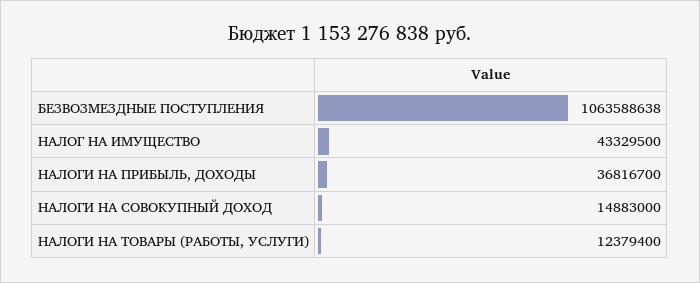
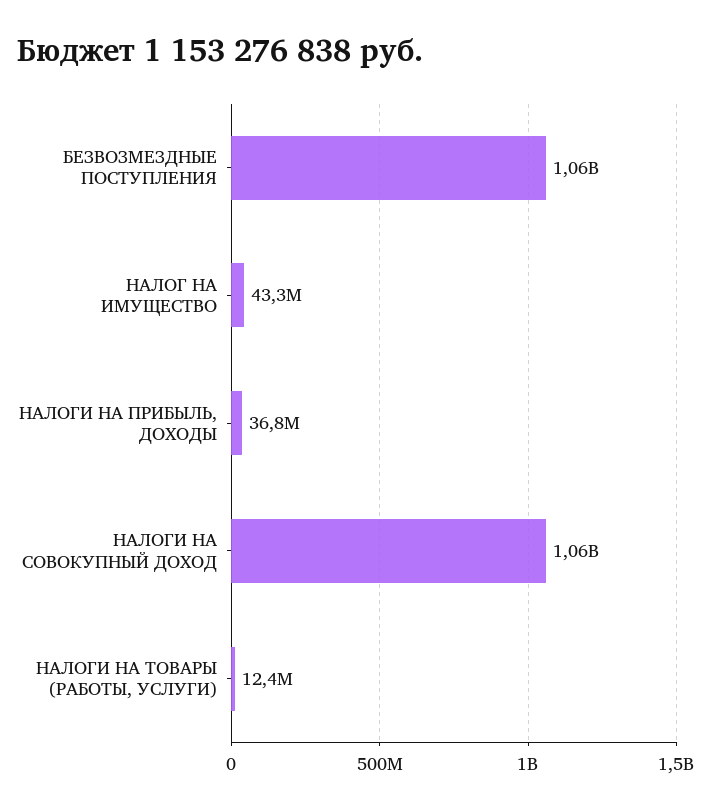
  {
    "БЕЗВОЗМЕЗДНЫЕ ПОСТУПЛЕНИЯ": 1063588638,
    "НАЛОГ НА ИМУЩЕСТВО": 43329500,
    "НАЛОГИ НА ПРИБЫЛЬ, ДОХОДЫ": 36816700,
-   "НАЛОГИ НА СОВОКУПНЫЙ ДОХОД": 14883000,
+   "НАЛОГИ НА СОВОКУПНЫЙ ДОХОД": 1060000000,
    "НАЛОГИ НА ТОВАРЫ (РАБОТЫ, УСЛУГИ)": 12379400
  }

